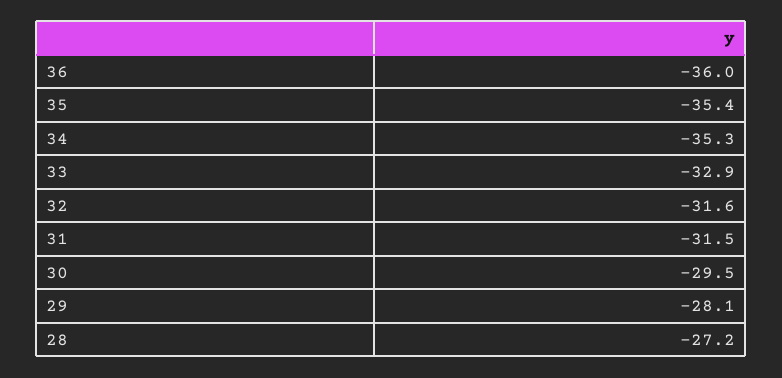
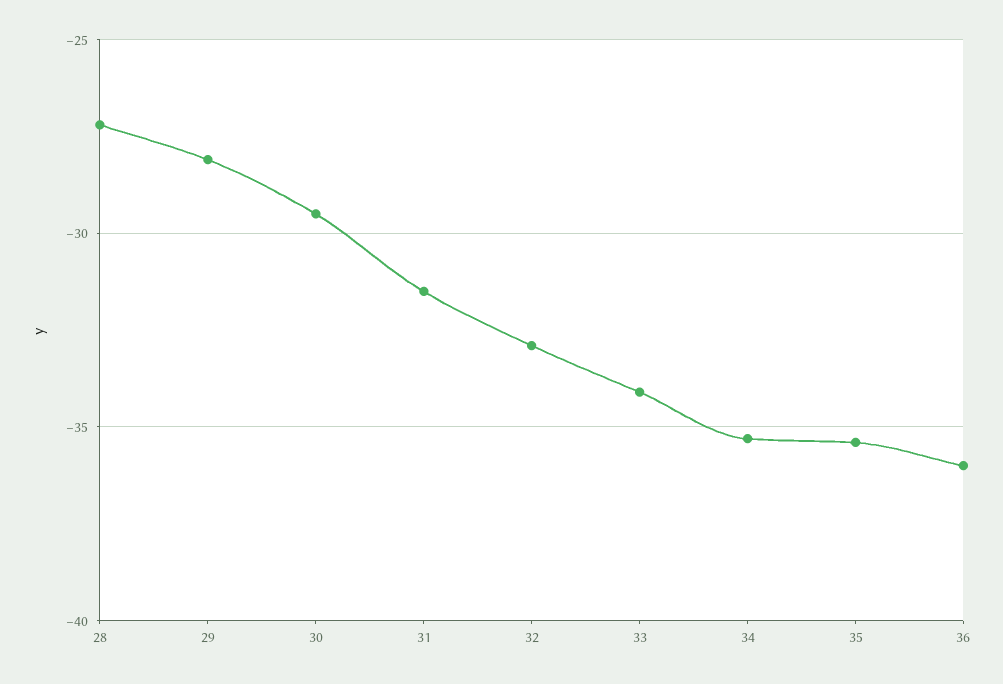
  {
    "36": -36,
    "35": -35.4,
    "34": -35.3,
-   "33": -32.9,
+   "33": -34,
-   "32": -31.6,
+   "32": -33,
    "31": -31.5,
    "30": -29.5,
    "29": -28.1,
    "28": -27.2
  }

